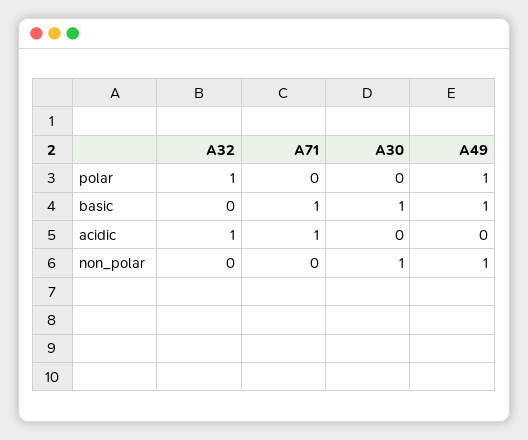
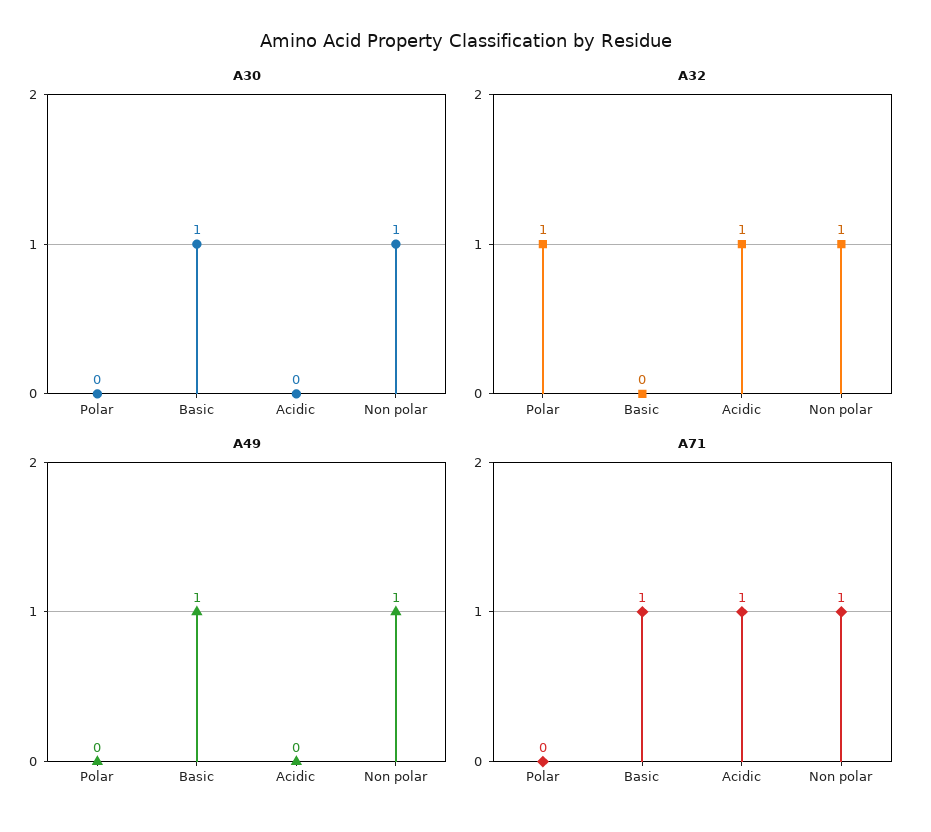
  {
    "A32": {
      "polar": 1,
      "basic": 0,
      "acidic": 1,
-     "non_polar": 0
+     "non_polar": 1
    },
    "A71": {
      "polar": 0,
      "basic": 1,
      "acidic": 1,
-     "non_polar": 0
+     "non_polar": 1
    },
    "A30": {
      "polar": 0,
      "basic": 1,
      "acidic": 0,
      "non_polar": 1
    },
    "A49": {
-     "polar": 1,
+     "polar": 0,
      "basic": 1,
      "acidic": 0,
      "non_polar": 1
    }
  }

